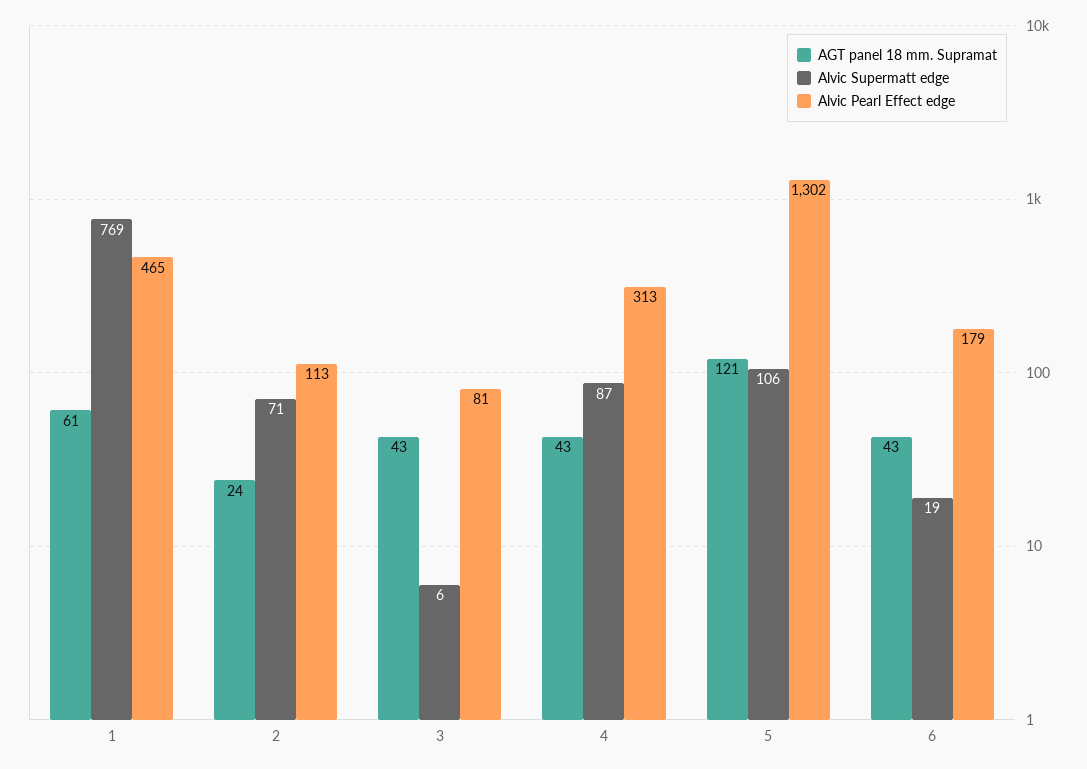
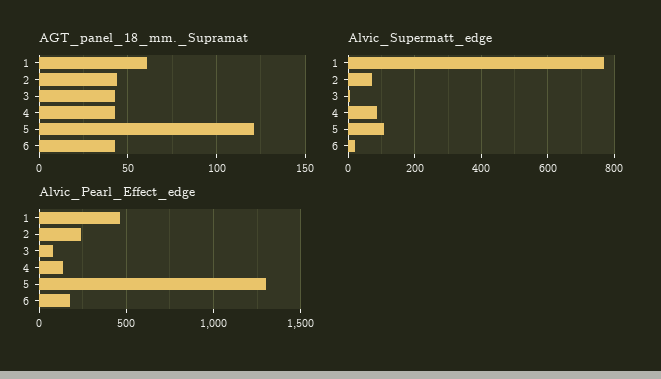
  {
    "AGT panel 18 mm. Supramat": {
      "1": 61,
-     "2": 24,
+     "2": 45,
      "3": 43,
      "4": 43,
      "5": 121,
      "6": 43
    },
    "Alvic Supermatt edge": {
      "1": 769,
      "2": 71,
      "3": 6,
      "4": 87,
      "5": 106,
      "6": 19
    },
    "Alvic Pearl Effect edge": {
      "1": 465,
-     "2": 113,
+     "2": 250,
      "3": 81,
-     "4": 313,
+     "4": 150,
      "5": 1302,
      "6": 179
    }
  }

